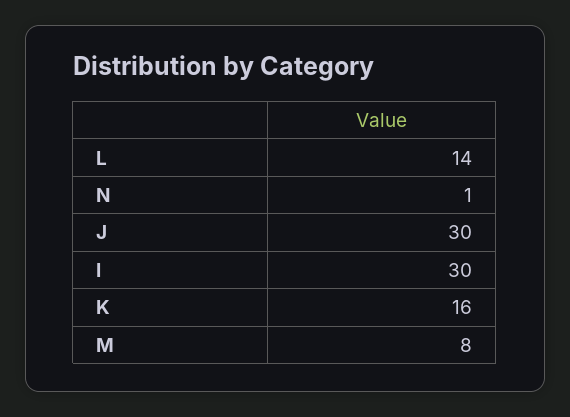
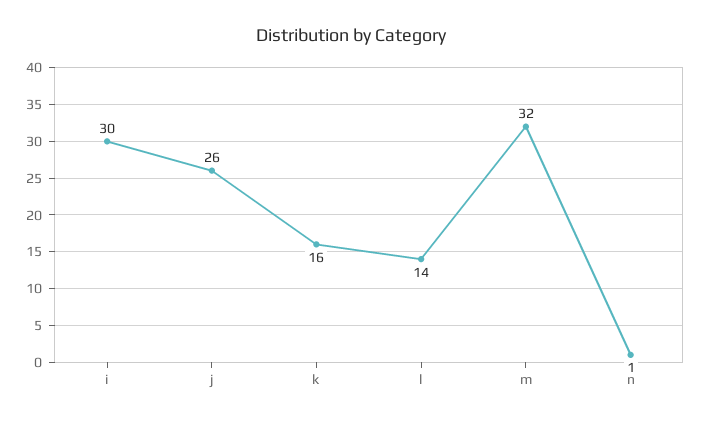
  {
    "L": 14,
    "N": 1,
-   "J": 30,
+   "J": 26,
    "I": 30,
    "K": 16,
-   "M": 8
+   "M": 32
  }

